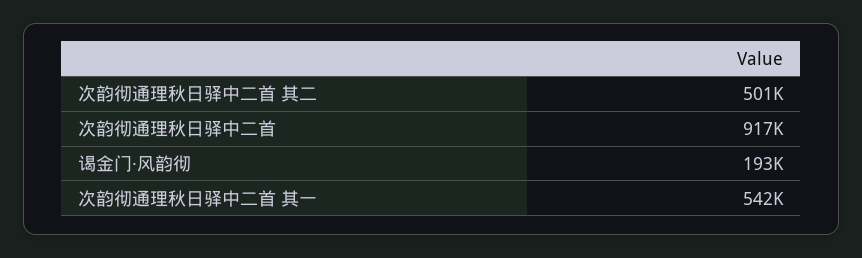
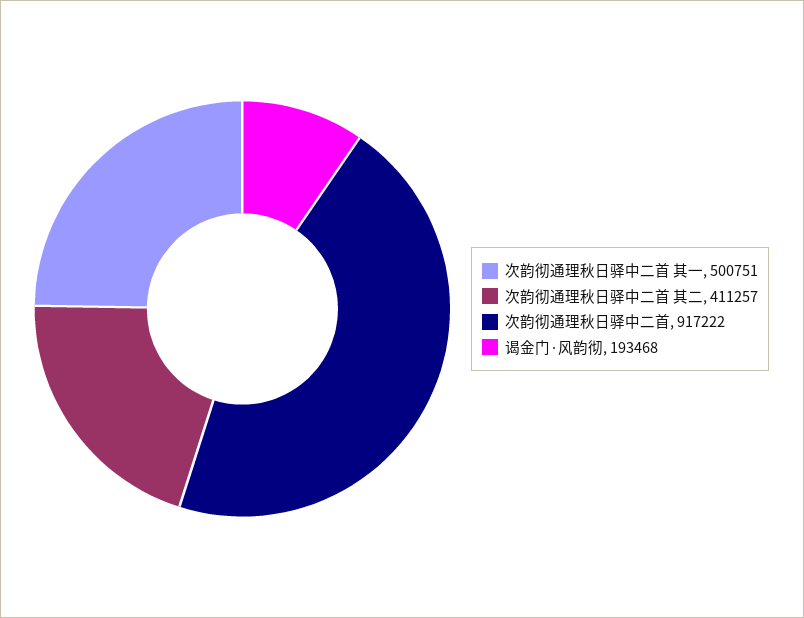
  {
-   "次韵彻通理秋日驿中二首 其二": 501000,
+   "次韵彻通理秋日驿中二首 其二": 411257,
    "次韵彻通理秋日驿中二首": 917222,
    "谒金门·风韵彻": 193468,
-   "次韵彻通理秋日驿中二首 其一": 542000
+   "次韵彻通理秋日驿中二首 其一": 500751
  }

